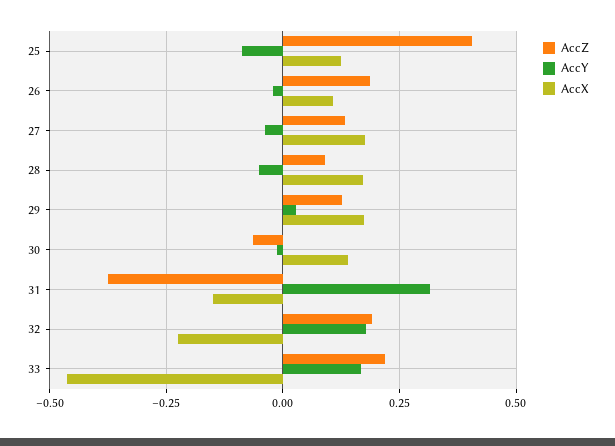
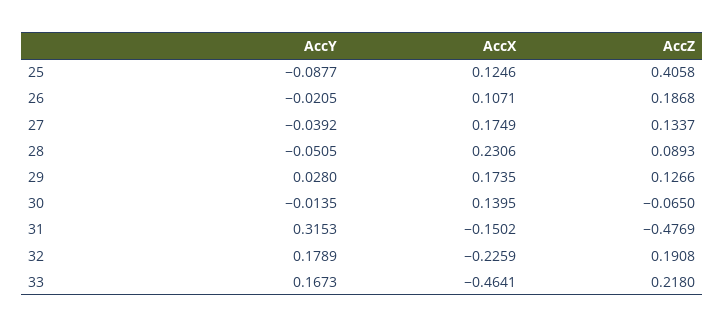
  {
    "AccZ": {
      "25": 0.4058,
      "26": 0.1868,
      "27": 0.1337,
      "28": 0.0893,
      "29": 0.1266,
      "30": -0.065,
-     "31": -0.375,
+     "31": -0.4769,
      "32": 0.1908,
      "33": 0.218
    },
    "AccY": {
      "25": -0.0877,
      "26": -0.0205,
      "27": -0.0392,
      "28": -0.0505,
      "29": 0.028,
      "30": -0.0135,
      "31": 0.3153,
      "32": 0.1789,
      "33": 0.1673
    },
    "AccX": {
      "25": 0.1246,
      "26": 0.1071,
      "27": 0.1749,
-     "28": 0.175,
+     "28": 0.2306,
      "29": 0.1735,
      "30": 0.1395,
      "31": -0.1502,
      "32": -0.2259,
      "33": -0.4641
    }
  }

